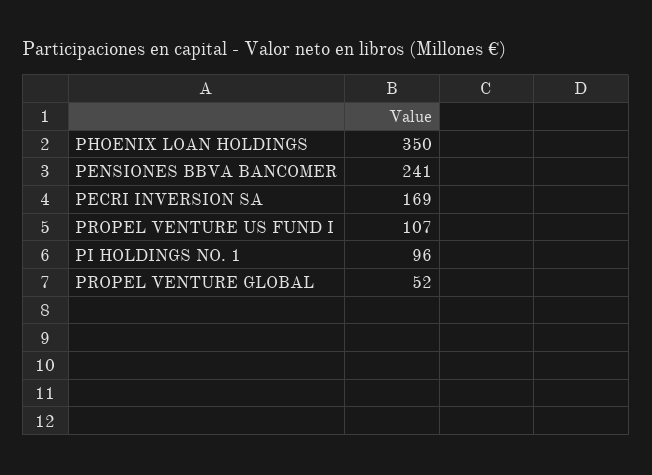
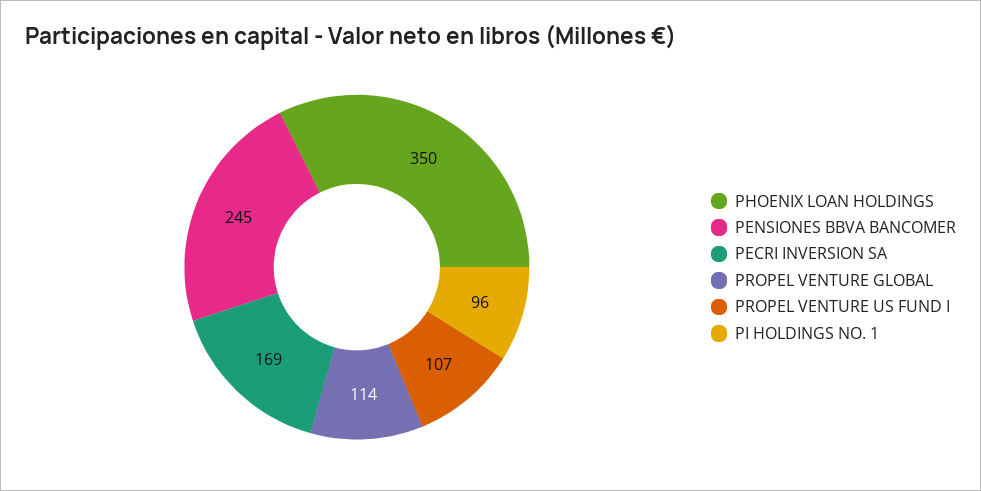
  {
    "PHOENIX LOAN HOLDINGS": 350,
-   "PENSIONES BBVA BANCOMER": 241,
+   "PENSIONES BBVA BANCOMER": 245,
    "PECRI INVERSION SA": 169,
    "PROPEL VENTURE US FUND I": 107,
    "PI HOLDINGS NO. 1": 96,
-   "PROPEL VENTURE GLOBAL": 52
+   "PROPEL VENTURE GLOBAL": 114
  }

